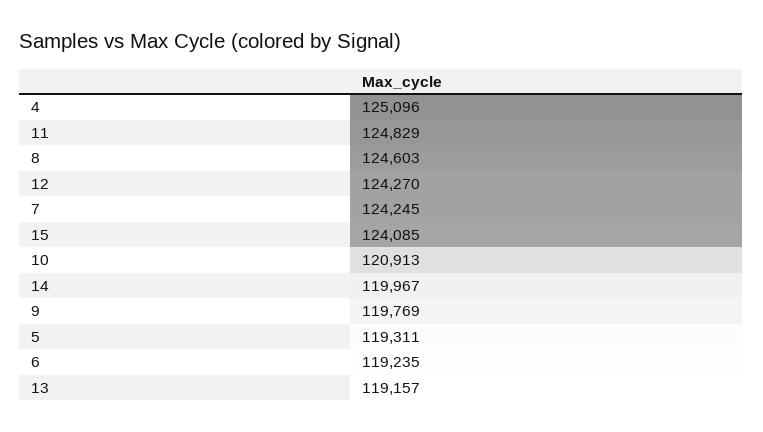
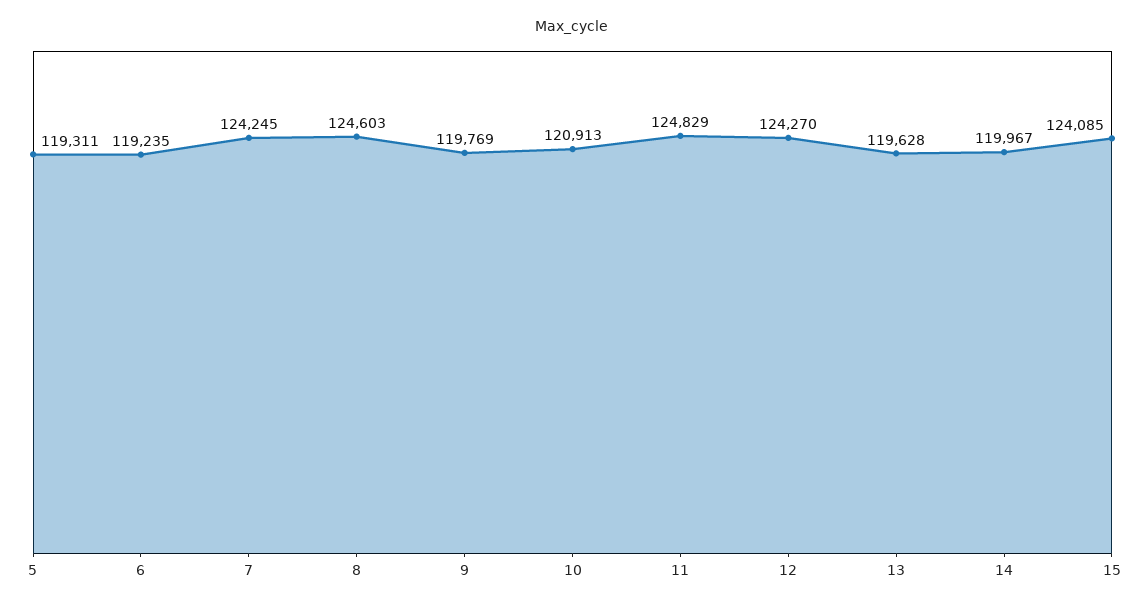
  {
-   "4": 125096,
    "11": 124829,
    "8": 124603,
    "12": 124270,
    "7": 124245,
    "15": 124085,
    "10": 120913,
    "14": 119967,
    "9": 119769,
    "5": 119311,
    "6": 119235,
-   "13": 119157
+   "13": 119628
  }

